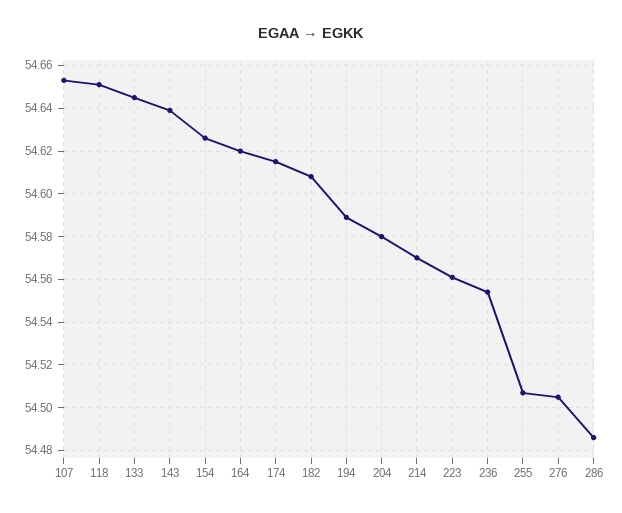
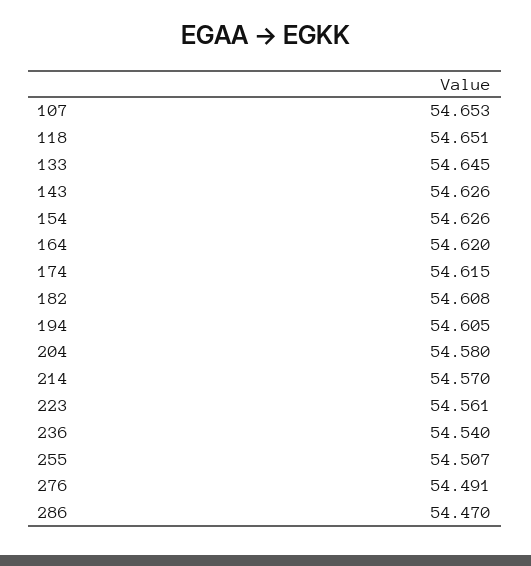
  {
    "107": 54.653,
    "118": 54.651,
    "133": 54.645,
-   "143": 54.64,
+   "143": 54.626,
    "154": 54.626,
    "164": 54.62,
    "174": 54.615,
    "182": 54.608,
-   "194": 54.59,
+   "194": 54.605,
    "204": 54.58,
    "214": 54.57,
    "223": 54.561,
-   "236": 54.555,
+   "236": 54.54,
    "255": 54.507,
-   "276": 54.505,
+   "276": 54.491,
-   "286": 54.485
+   "286": 54.47
  }

